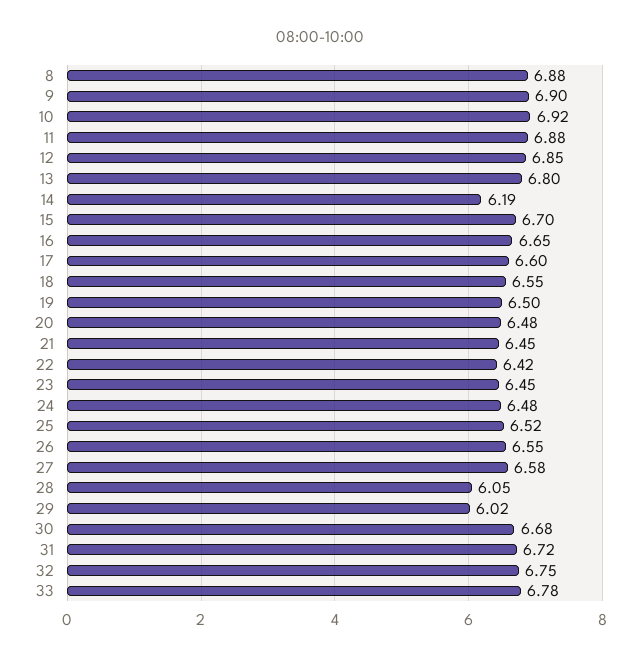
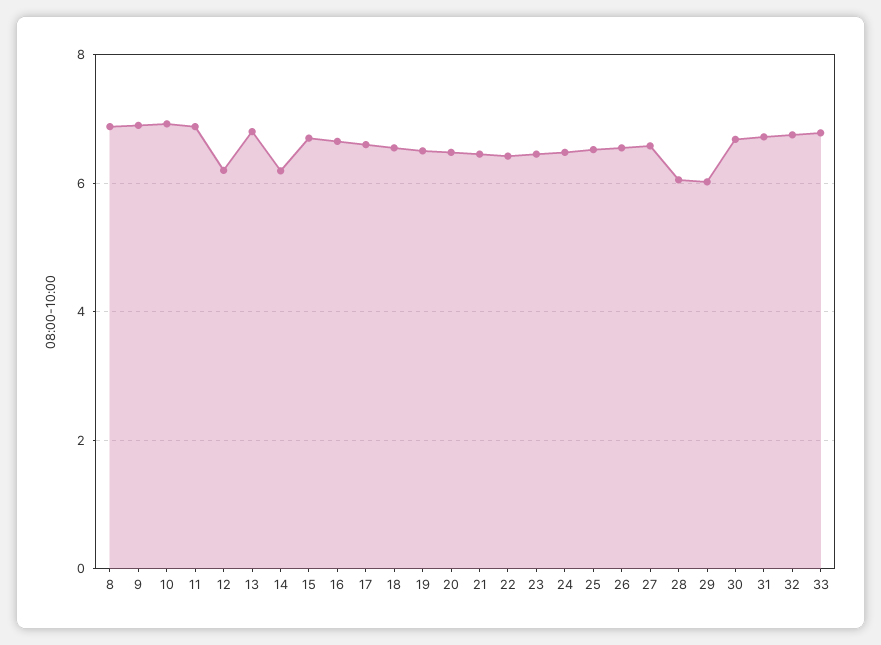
  {
    "8": 6.88,
    "9": 6.9,
    "10": 6.92,
    "11": 6.88,
-   "12": 6.85,
+   "12": 6.2,
    "13": 6.8,
    "14": 6.19,
    "15": 6.7,
    "16": 6.65,
    "17": 6.6,
    "18": 6.55,
    "19": 6.5,
    "20": 6.48,
    "21": 6.45,
    "22": 6.42,
    "23": 6.45,
    "24": 6.48,
    "25": 6.52,
    "26": 6.55,
    "27": 6.58,
    "28": 6.05,
    "29": 6.02,
    "30": 6.68,
    "31": 6.72,
    "32": 6.75,
    "33": 6.78
  }

